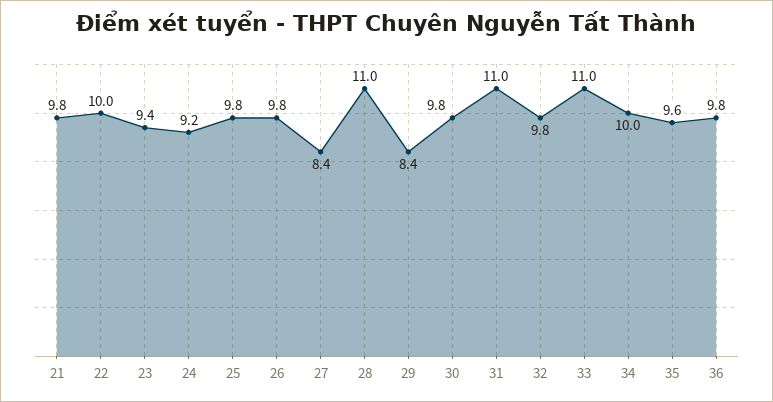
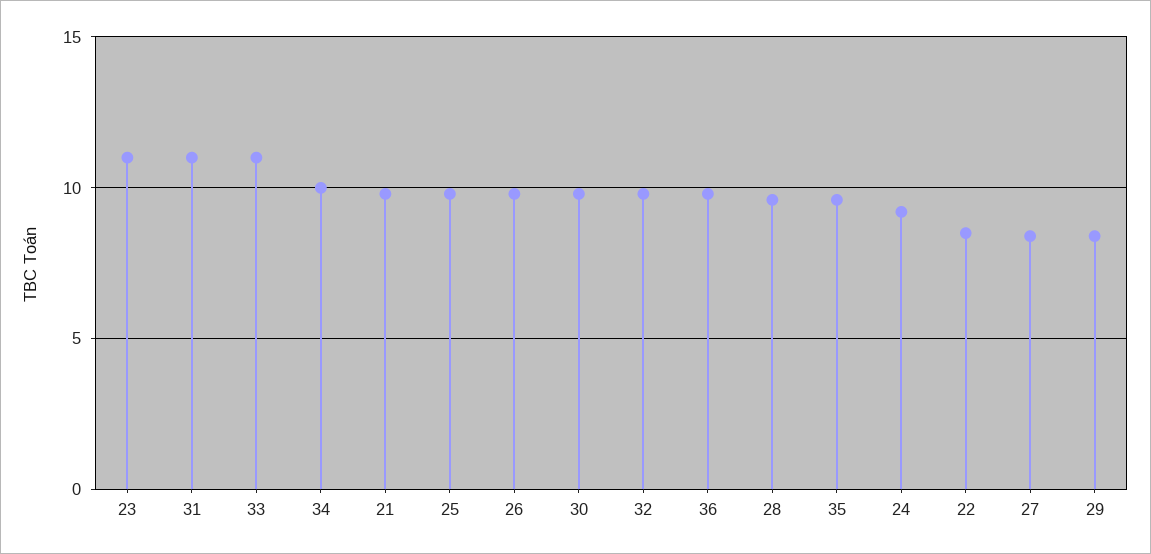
  {
    "21": 9.8,
-   "22": 10,
+   "22": 8.5,
-   "23": 9.4,
+   "23": 11,
    "24": 9.2,
    "25": 9.8,
    "26": 9.8,
    "27": 8.4,
-   "28": 11,
+   "28": 9.5,
    "29": 8.4,
    "30": 9.8,
    "31": 11,
    "32": 9.8,
    "33": 11,
    "34": 10,
    "35": 9.6,
    "36": 9.8
  }

